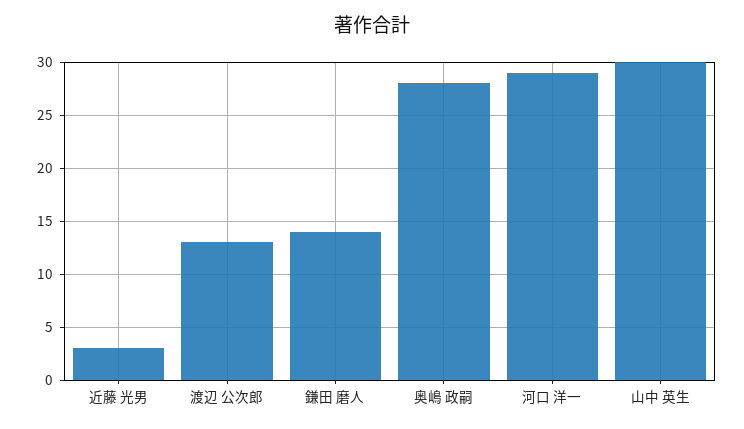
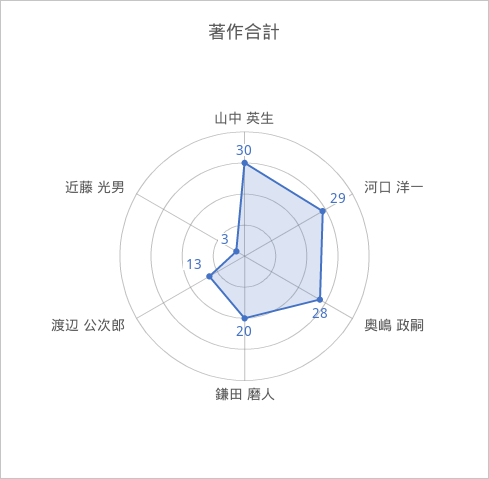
  {
    "近藤 光男": 3,
    "渡辺 公次郎": 13,
-   "鎌田 磨人": 14,
+   "鎌田 磨人": 20,
    "奥嶋 政嗣": 28,
    "河口 洋一": 29,
    "山中 英生": 30
  }

